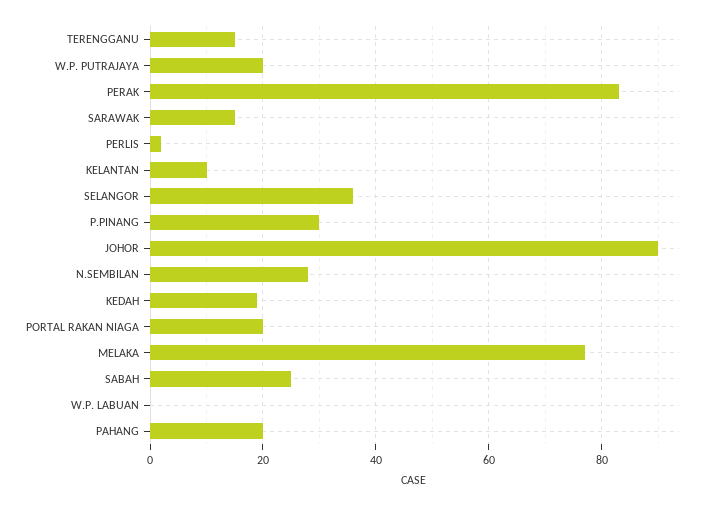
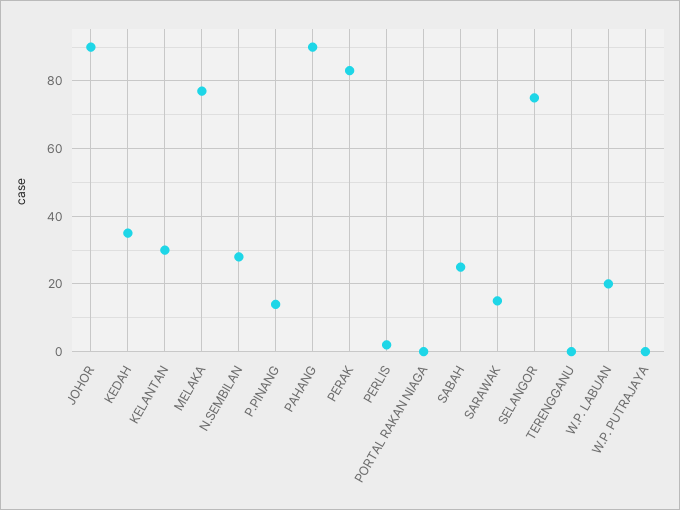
  {
-   "TERENGGANU": 15,
+   "TERENGGANU": 0,
-   "W.P. PUTRAJAYA": 20,
+   "W.P. PUTRAJAYA": 0,
    "PERAK": 85,
    "SARAWAK": 15,
    "PERLIS": 0,
-   "KELANTAN": 10,
+   "KELANTAN": 30,
-   "SELANGOR": 35,
+   "SELANGOR": 75,
-   "P.PINANG": 30,
+   "P.PINANG": 15,
    "JOHOR": 90,
    "N.SEMBILAN": 30,
-   "KEDAH": 20,
+   "KEDAH": 35,
-   "PORTAL RAKAN NIAGA": 20,
+   "PORTAL RAKAN NIAGA": 0,
    "MELAKA": 75,
    "SABAH": 25,
-   "W.P. LABUAN": 0,
+   "W.P. LABUAN": 20,
-   "PAHANG": 20
+   "PAHANG": 90
  }

